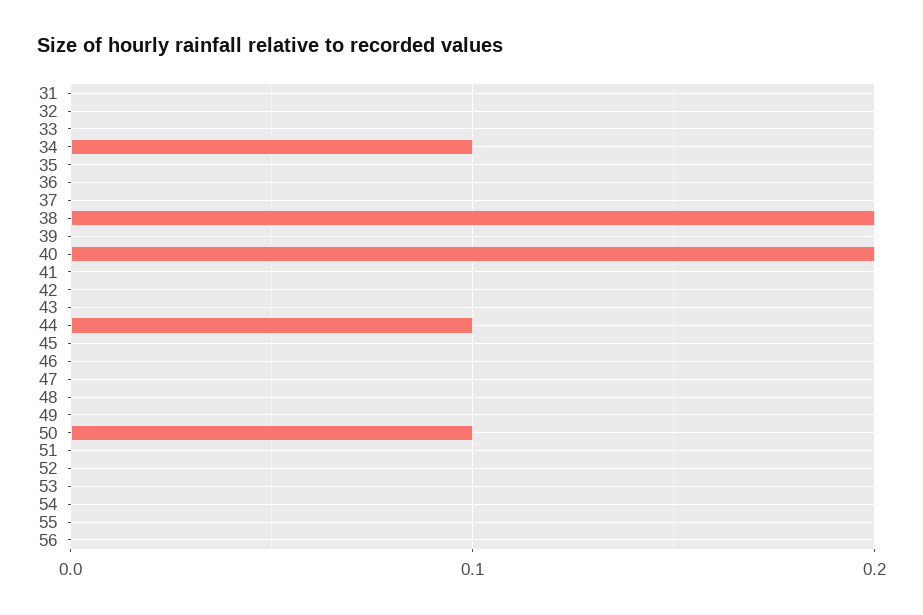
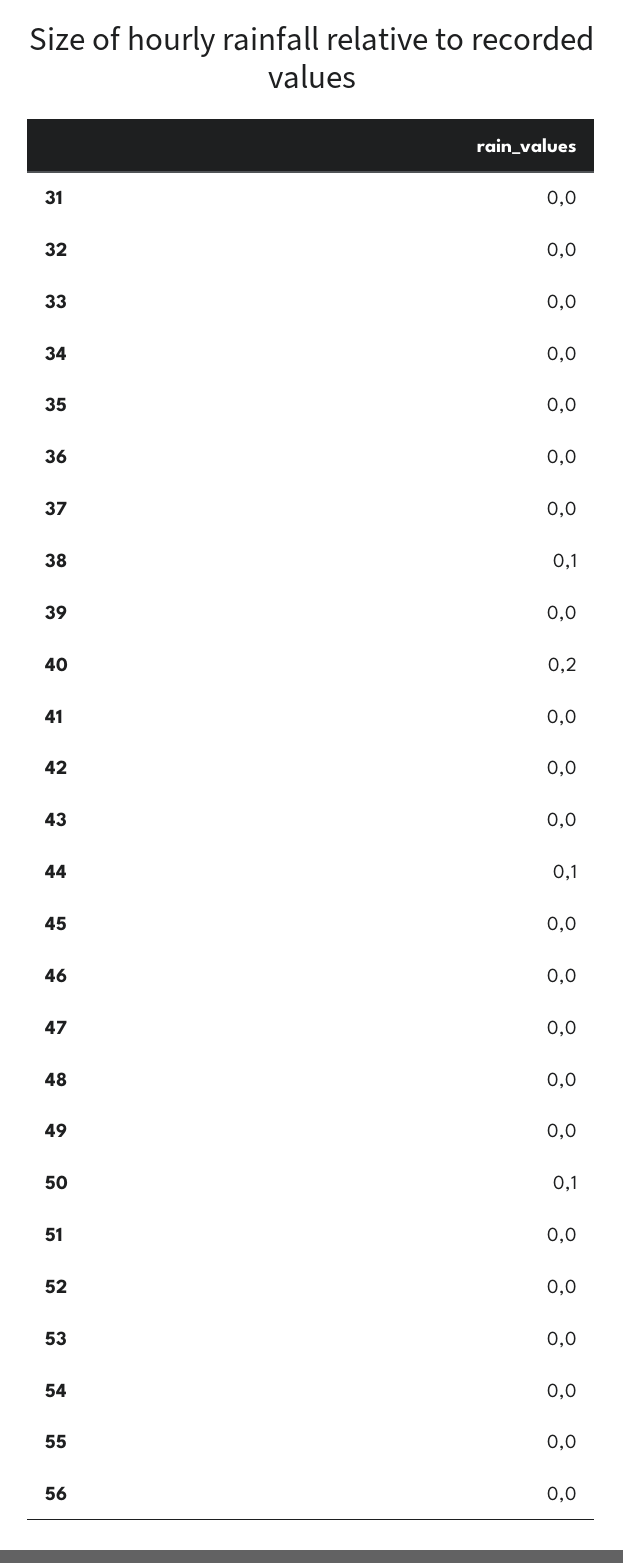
  {
    "31": 0,
    "32": 0,
    "33": 0,
-   "34": 0.1,
+   "34": 0,
    "35": 0,
    "36": 0,
    "37": 0,
-   "38": 0.2,
+   "38": 0.1,
    "39": 0,
    "40": 0.2,
    "41": 0,
    "42": 0,
    "43": 0,
    "44": 0.1,
    "45": 0,
    "46": 0,
    "47": 0,
    "48": 0,
    "49": 0,
    "50": 0.1,
    "51": 0,
    "52": 0,
    "53": 0,
    "54": 0,
    "55": 0,
    "56": 0
  }

